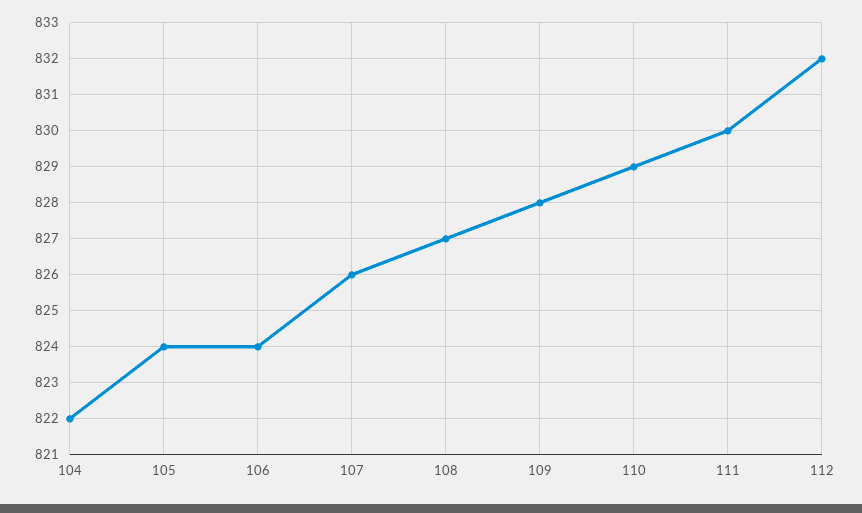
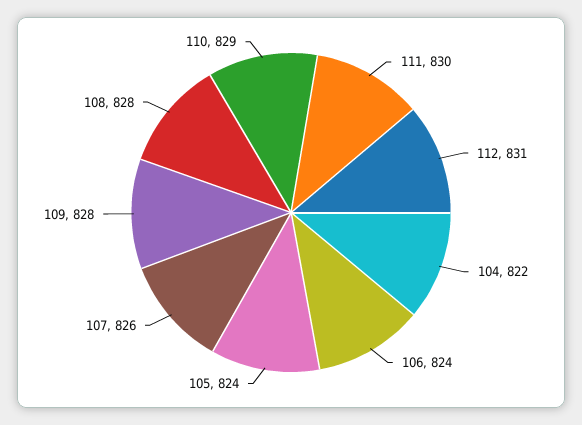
  {
    "104": 822,
    "105": 824,
    "106": 824,
    "107": 826,
-   "108": 827,
+   "108": 828,
    "109": 828,
    "110": 829,
    "111": 830,
-   "112": 832
+   "112": 831
  }

